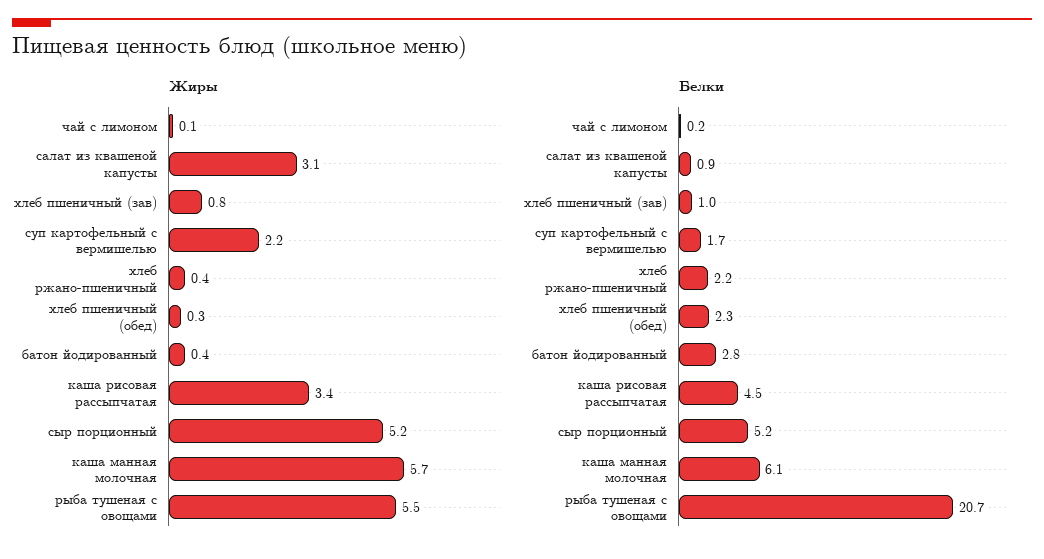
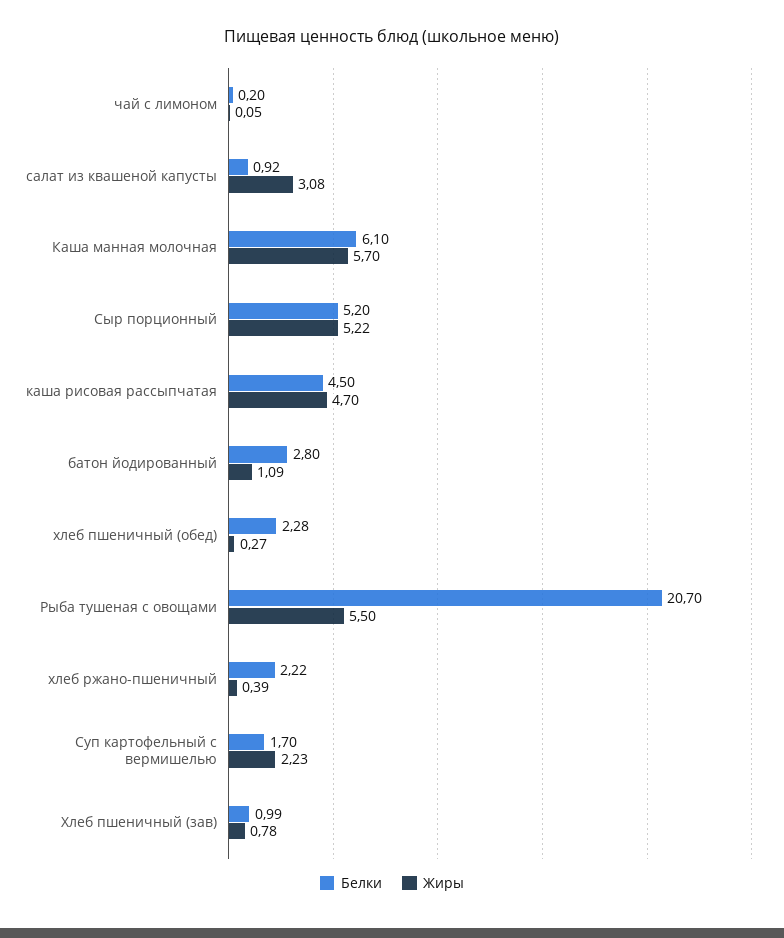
  {
    "Жиры": {
      "чай с лимоном": 0.05,
      "салат из квашеной капусты": 3.08,
      "хлеб пшеничный (зав)": 0.78,
      "суп картофельный с вермишелью": 2.23,
      "хлеб ржано-пшеничный": 0.39,
      "хлеб пшеничный (обед)": 0.27,
-     "батон йодированный": 0.4,
+     "батон йодированный": 1.09,
-     "каша рисовая рассыпчатая": 3.4,
+     "каша рисовая рассыпчатая": 4.7,
      "сыр порционный": 5.22,
      "каша манная молочная": 5.7,
      "рыба тушеная с овощами": 5.5
    },
    "Белки": {
      "чай с лимоном": 0.2,
      "салат из квашеной капусты": 0.92,
      "хлеб пшеничный (зав)": 0.99,
      "суп картофельный с вермишелью": 1.7,
      "хлеб ржано-пшеничный": 2.22,
      "хлеб пшеничный (обед)": 2.28,
      "батон йодированный": 2.8,
      "каша рисовая рассыпчатая": 4.5,
      "сыр порционный": 5.2,
      "каша манная молочная": 6.1,
      "рыба тушеная с овощами": 20.7
    }
  }

